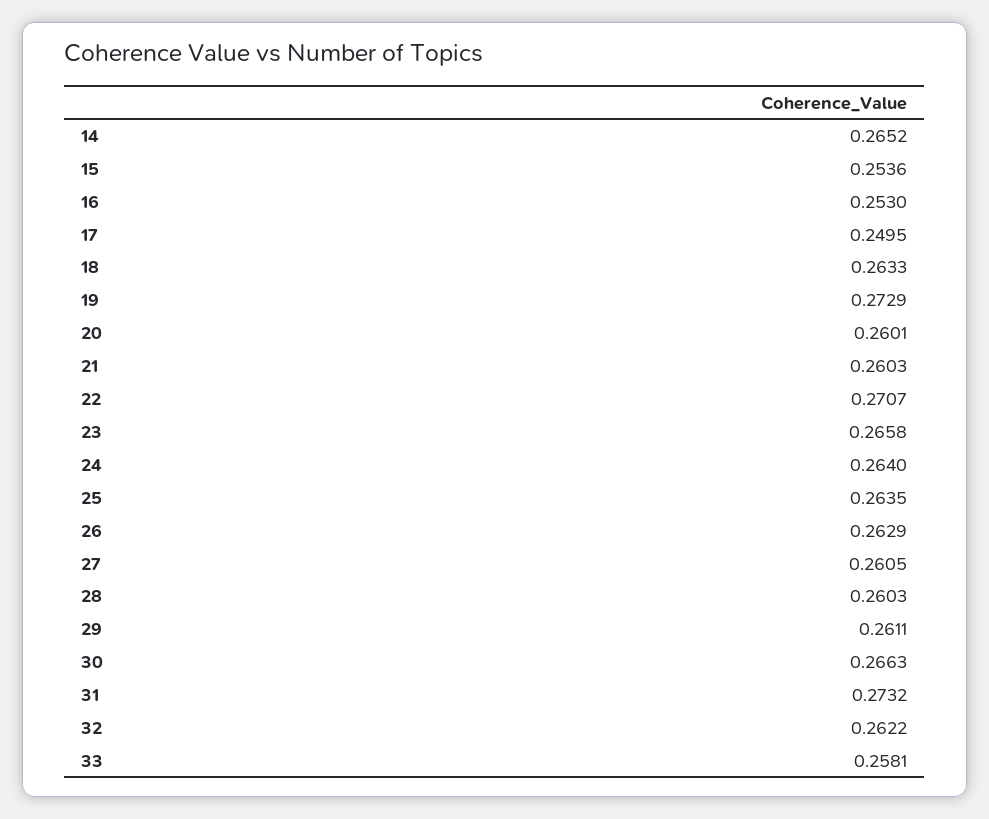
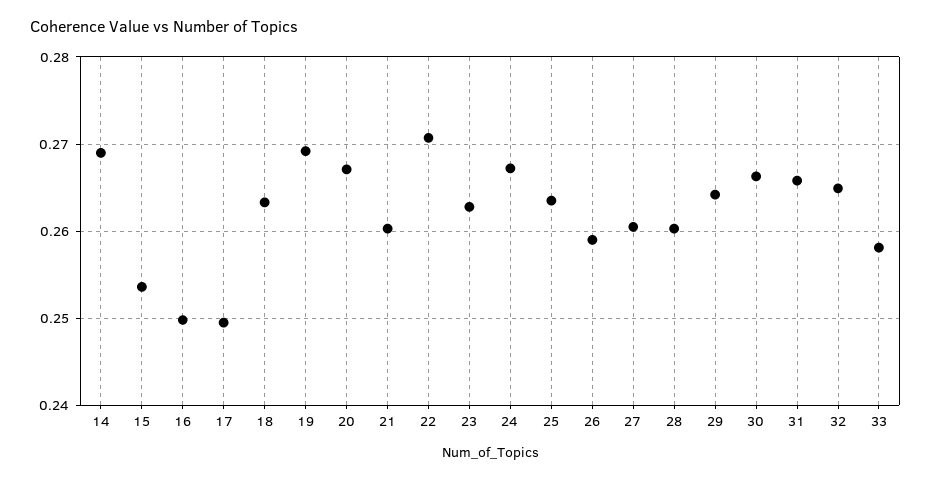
  {
-   "14": 0.2652,
+   "14": 0.269,
    "15": 0.2536,
-   "16": 0.253,
+   "16": 0.25,
    "17": 0.2495,
    "18": 0.2633,
-   "19": 0.2729,
+   "19": 0.269,
-   "20": 0.2601,
+   "20": 0.267,
    "21": 0.2603,
    "22": 0.2707,
-   "23": 0.2658,
+   "23": 0.263,
-   "24": 0.264,
+   "24": 0.267,
    "25": 0.2635,
-   "26": 0.2629,
+   "26": 0.259,
    "27": 0.2605,
    "28": 0.2603,
-   "29": 0.2611,
+   "29": 0.264,
    "30": 0.2663,
-   "31": 0.2732,
+   "31": 0.266,
-   "32": 0.2622,
+   "32": 0.265,
    "33": 0.2581
  }

